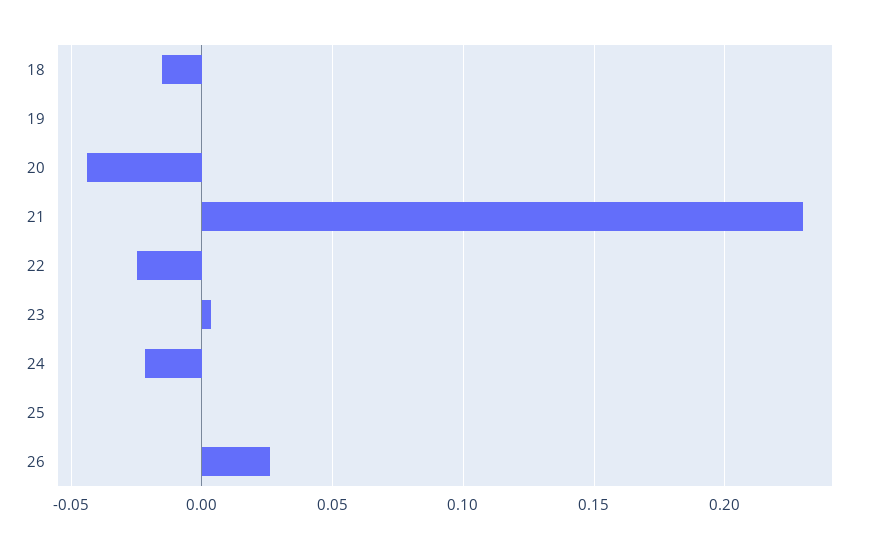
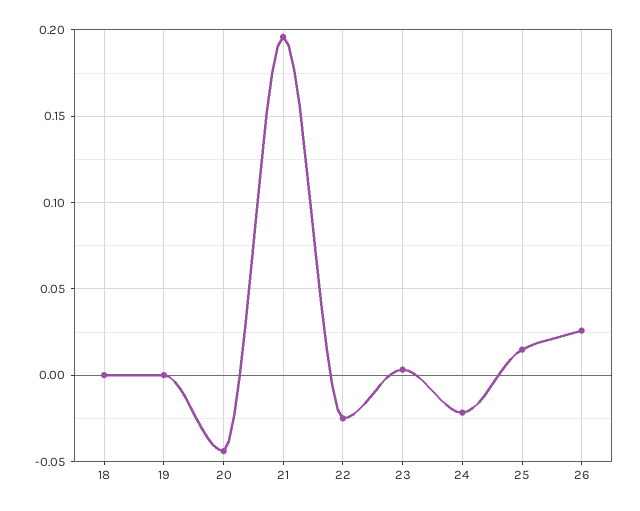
  {
-   "18": -0.015,
+   "18": 0,
    "19": 0,
    "20": -0.045,
-   "21": 0.23,
+   "21": 0.195,
    "22": -0.025,
    "23": 0.005,
    "24": -0.02,
-   "25": 0,
+   "25": 0.015,
    "26": 0.025
  }

